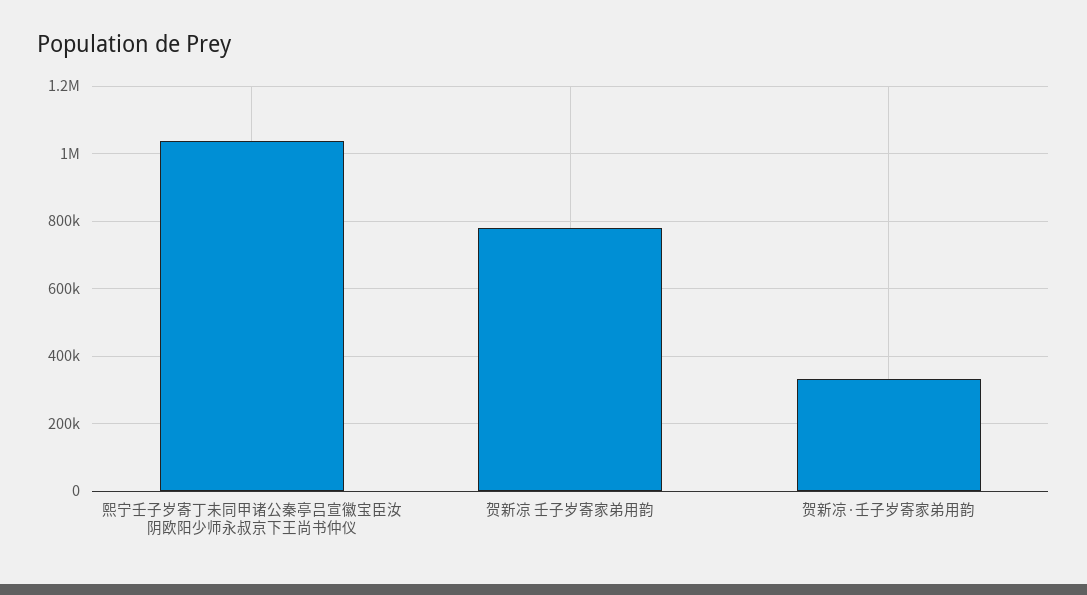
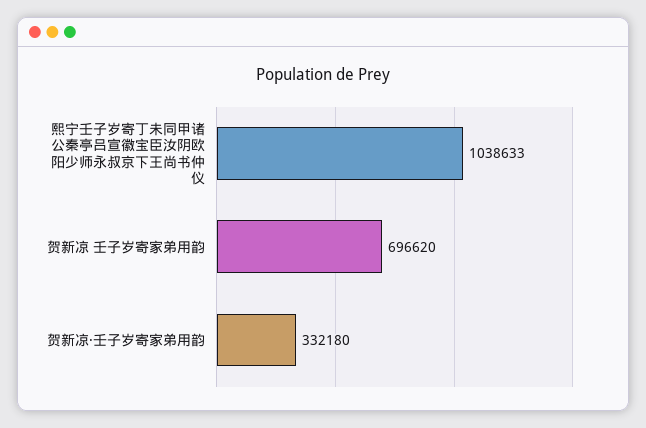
  {
    "熙宁壬子岁寄丁未同甲诸公秦亭吕宣徽宝臣汝阴欧阳少师永叔京下王尚书仲仪": 1038633,
-   "贺新凉 壬子岁寄家弟用韵": 780000,
+   "贺新凉 壬子岁寄家弟用韵": 696620,
    "贺新凉·壬子岁寄家弟用韵": 332180
  }

